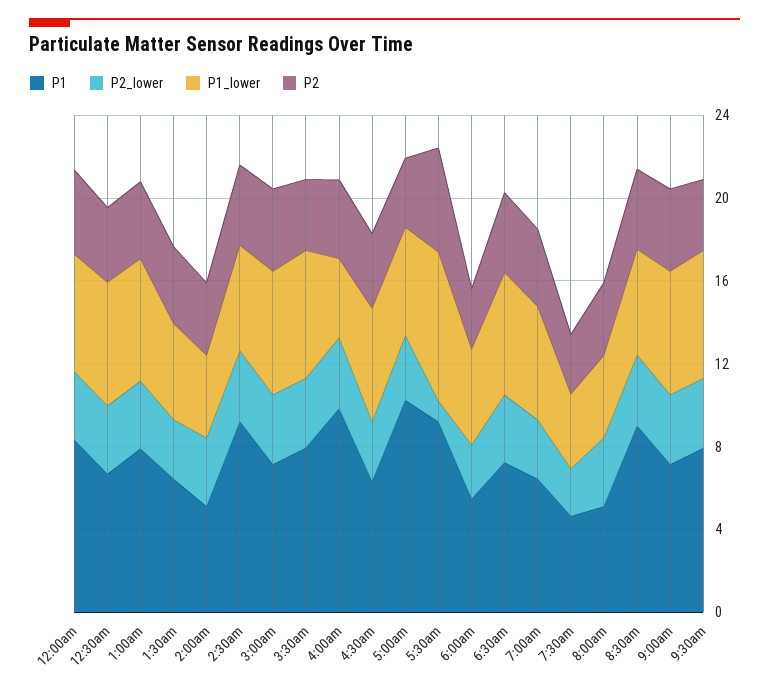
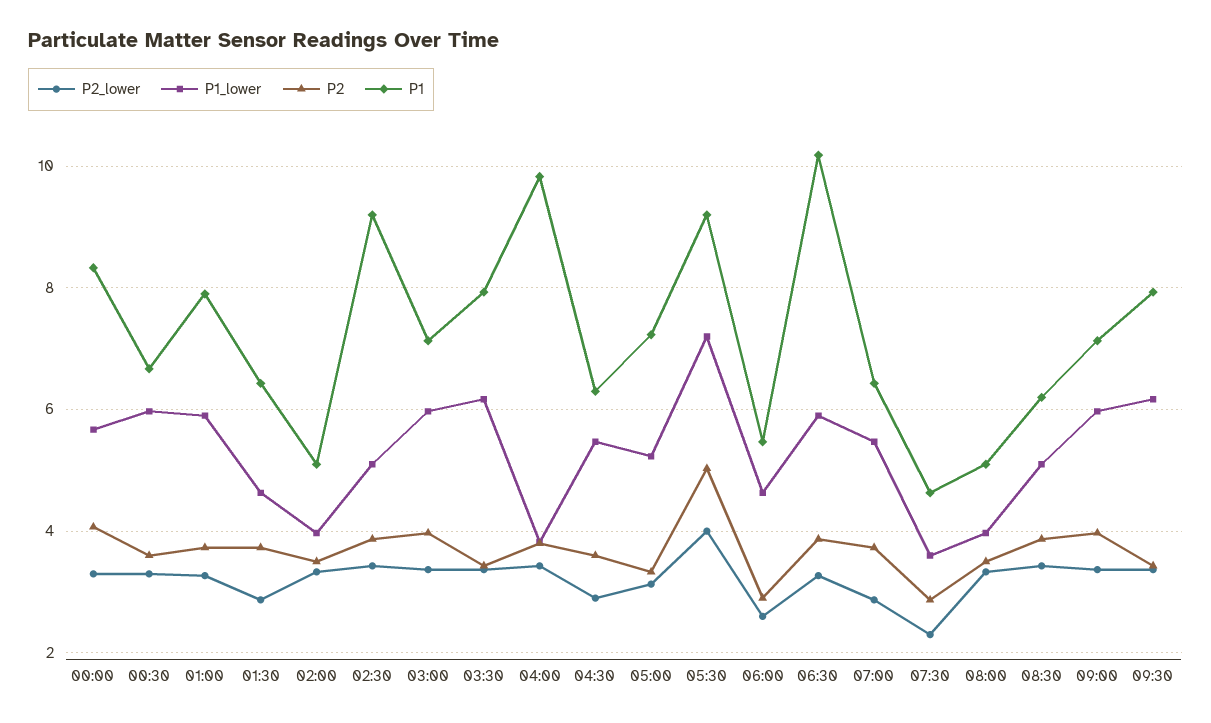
  {
    "P1": {
      "12:00am": 8.4,
      "12:30am": 6.6,
      "1:00am": 8,
      "1:30am": 6.4,
      "2:00am": 5.2,
      "2:30am": 9.2,
      "3:00am": 7.2,
      "3:30am": 8,
      "4:00am": 9.8,
      "4:30am": 6.4,
-     "5:00am": 10,
+     "5:00am": 7.2,
      "5:30am": 9.2,
      "6:00am": 5.4,
-     "6:30am": 7,
+     "6:30am": 10.2,
      "7:00am": 6.4,
      "7:30am": 4.6,
      "8:00am": 5.2,
-     "8:30am": 9,
+     "8:30am": 6.2,
      "9:00am": 7.2,
      "9:30am": 8
    },
    "P2_lower": {
      "12:00am": 3.4,
      "12:30am": 3.4,
      "1:00am": 3.2,
      "1:30am": 2.8,
      "2:00am": 3.4,
      "2:30am": 3.4,
      "3:00am": 3.4,
      "3:30am": 3.4,
      "4:00am": 3.4,
      "4:30am": 3,
      "5:00am": 3.2,
-     "5:30am": 1,
+     "5:30am": 4,
      "6:00am": 2.6,
      "6:30am": 3.2,
      "7:00am": 2.8,
      "7:30am": 2.4,
      "8:00am": 3.4,
      "8:30am": 3.4,
      "9:00am": 3.4,
      "9:30am": 3.4
    },
    "P1_lower": {
      "12:00am": 5.6,
      "12:30am": 6,
      "1:00am": 6,
      "1:30am": 4.6,
      "2:00am": 4,
      "2:30am": 5.2,
      "3:00am": 6,
      "3:30am": 6.2,
      "4:00am": 3.8,
      "4:30am": 5.4,
      "5:00am": 5.2,
      "5:30am": 7.2,
      "6:00am": 4.6,
      "6:30am": 6,
      "7:00am": 5.4,
      "7:30am": 3.6,
      "8:00am": 4,
      "8:30am": 5.2,
      "9:00am": 6,
      "9:30am": 6.2
    },
    "P2": {
      "12:00am": 4,
      "12:30am": 3.6,
      "1:00am": 3.8,
      "1:30am": 3.8,
      "2:00am": 3.6,
      "2:30am": 3.8,
      "3:00am": 4,
      "3:30am": 3.4,
      "4:00am": 3.8,
      "4:30am": 3.6,
      "5:00am": 3.4,
      "5:30am": 5,
      "6:00am": 3,
      "6:30am": 3.8,
      "7:00am": 3.8,
      "7:30am": 2.8,
      "8:00am": 3.6,
      "8:30am": 3.8,
      "9:00am": 4,
      "9:30am": 3.4
    }
  }

